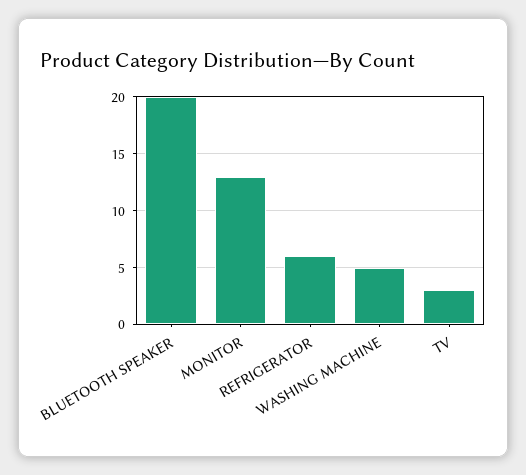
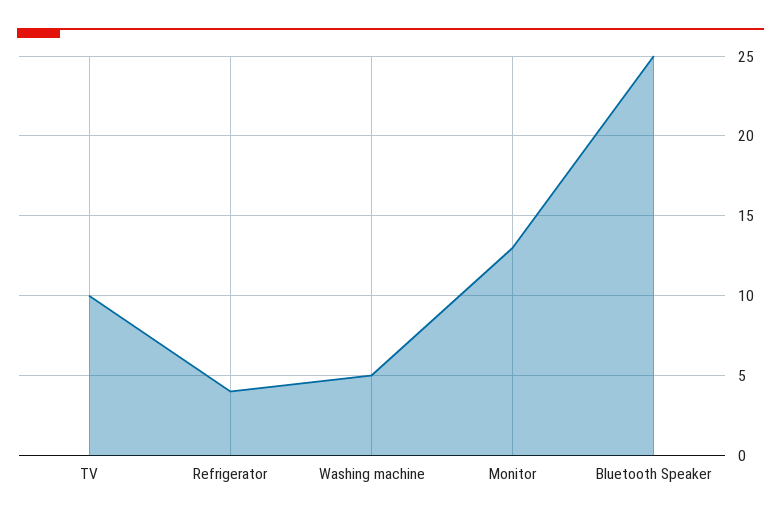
  {
-   "BLUETOOTH SPEAKER": 20,
+   "BLUETOOTH SPEAKER": 25,
    "MONITOR": 13,
-   "REFRIGERATOR": 6,
+   "REFRIGERATOR": 4,
    "WASHING MACHINE": 5,
-   "TV": 3
+   "TV": 10
  }

